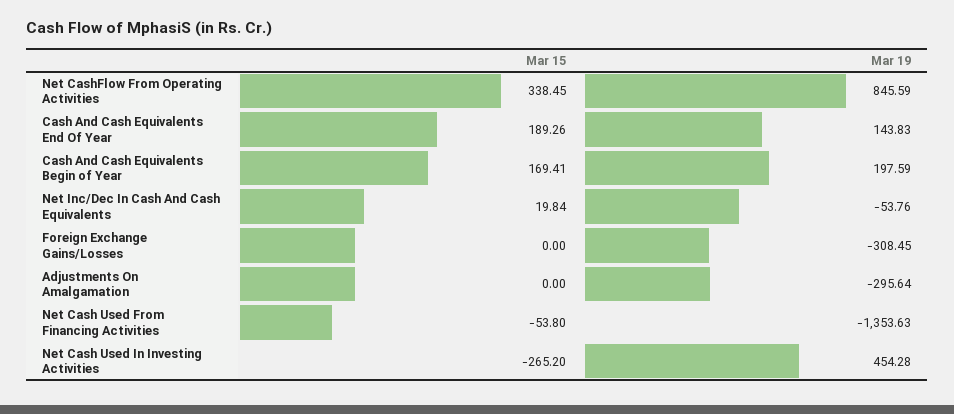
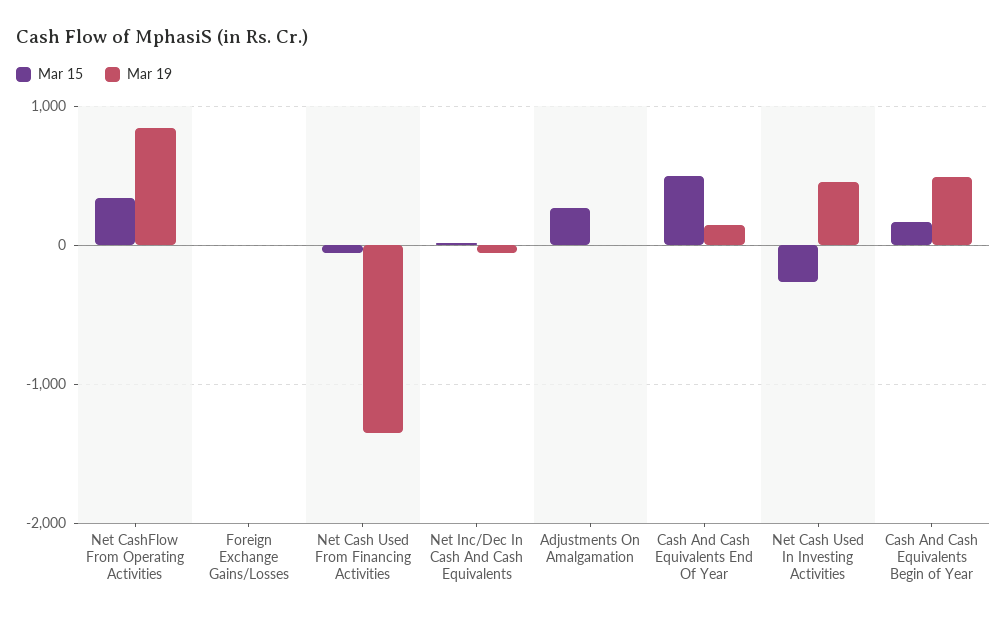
  {
    "Mar 15": {
      "Net CashFlow From Operating Activities": 338.45,
-     "Cash And Cash Equivalents End Of Year": 189.26,
+     "Cash And Cash Equivalents End Of Year": 500,
      "Cash And Cash Equivalents Begin of Year": 169.41,
      "Net Inc/Dec In Cash And Cash Equivalents": 19.84,
      "Foreign Exchange Gains/Losses": 0,
-     "Adjustments On Amalgamation": 0,
+     "Adjustments On Amalgamation": 300,
      "Net Cash Used From Financing Activities": -53.8,
      "Net Cash Used In Investing Activities": -265.2
    },
    "Mar 19": {
      "Net CashFlow From Operating Activities": 845.59,
      "Cash And Cash Equivalents End Of Year": 143.83,
-     "Cash And Cash Equivalents Begin of Year": 197.59,
+     "Cash And Cash Equivalents Begin of Year": 500,
      "Net Inc/Dec In Cash And Cash Equivalents": -53.76,
-     "Foreign Exchange Gains/Losses": -308.45,
+     "Foreign Exchange Gains/Losses": 0,
-     "Adjustments On Amalgamation": -295.64,
+     "Adjustments On Amalgamation": 0,
      "Net Cash Used From Financing Activities": -1353.63,
      "Net Cash Used In Investing Activities": 454.28
    }
  }

